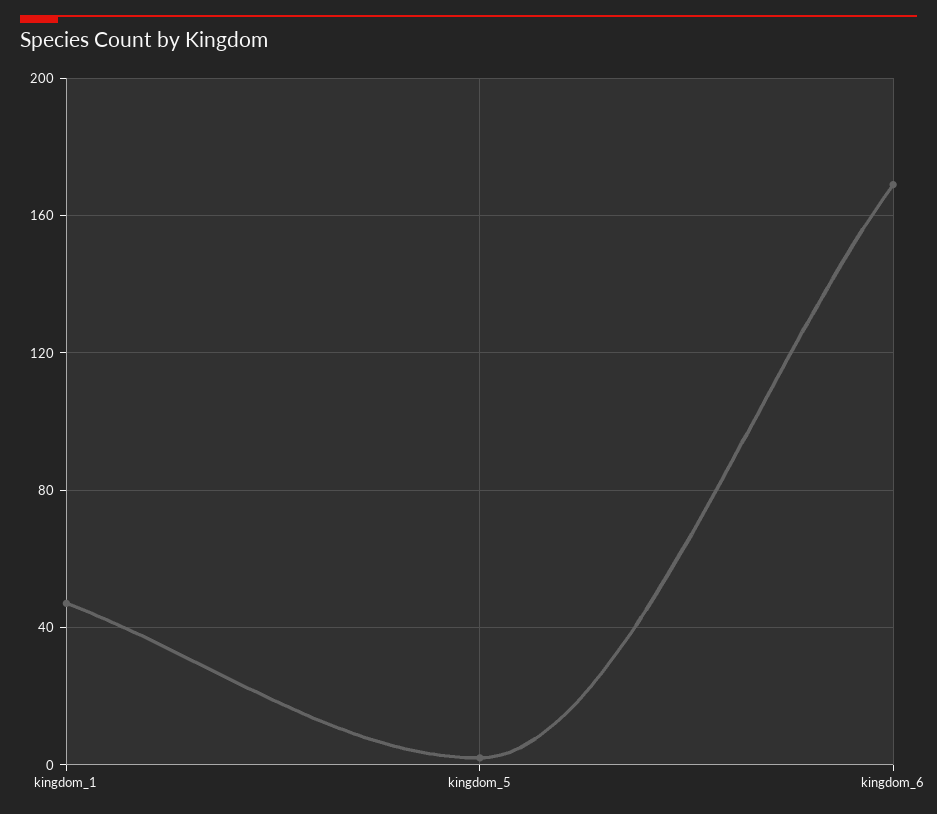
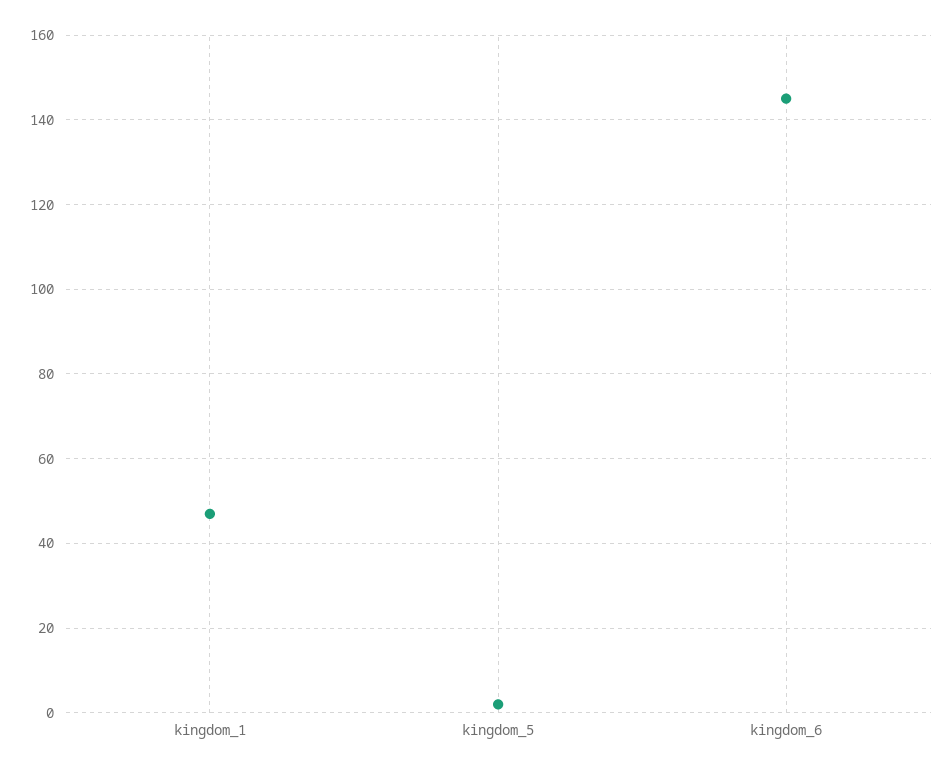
  {
    "kingdom_1": 45,
    "kingdom_5": 0,
-   "kingdom_6": 170
+   "kingdom_6": 145
  }

